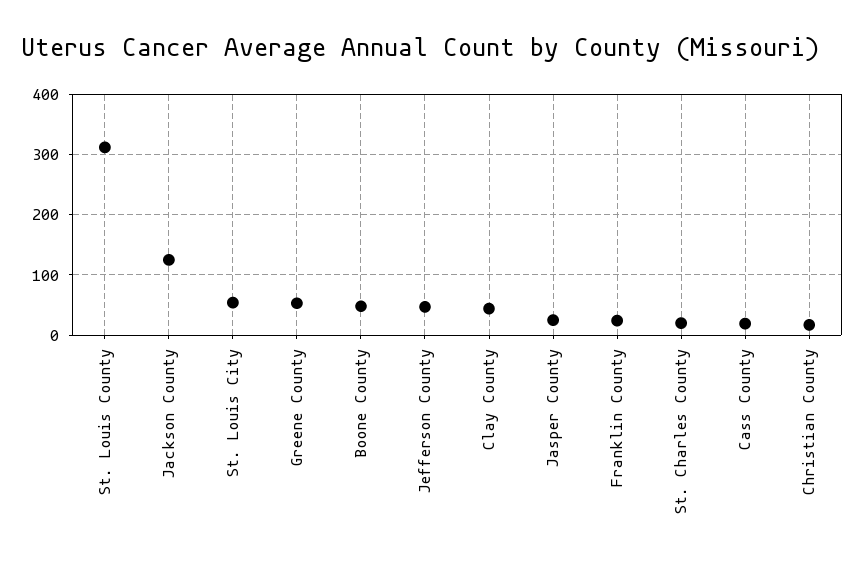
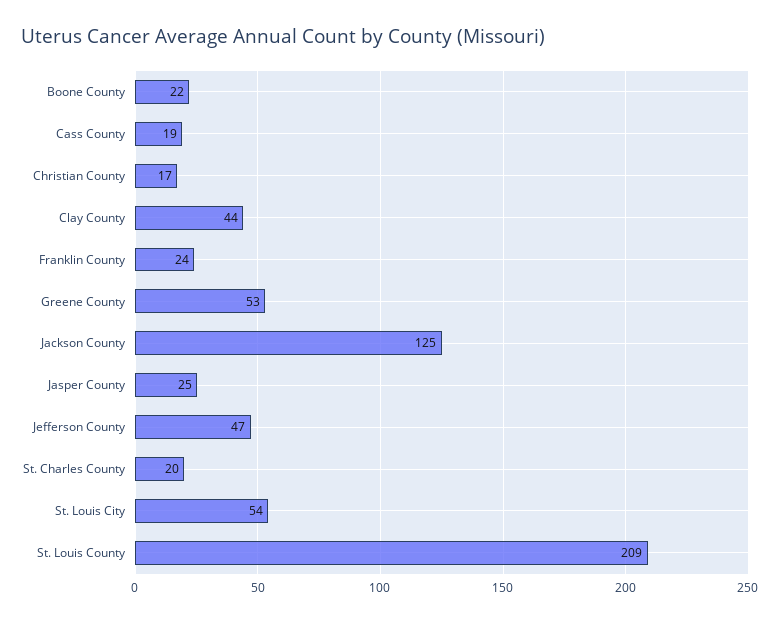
  {
-   "St. Louis County": 310,
+   "St. Louis County": 209,
    "Jackson County": 125,
    "St. Louis City": 54,
    "Greene County": 53,
-   "Boone County": 50,
+   "Boone County": 22,
    "Jefferson County": 47,
    "Clay County": 44,
    "Jasper County": 25,
    "Franklin County": 24,
    "St. Charles County": 20,
    "Cass County": 19,
    "Christian County": 17
  }

